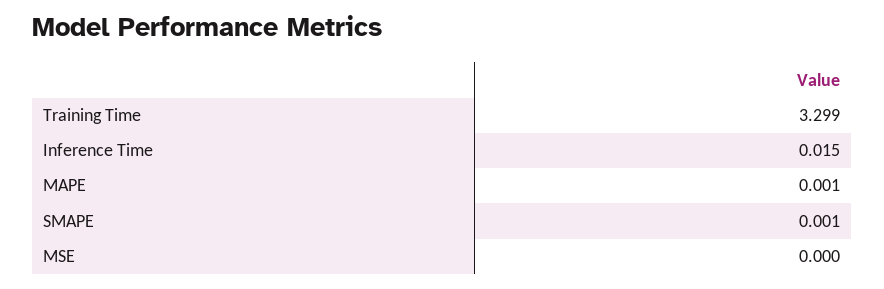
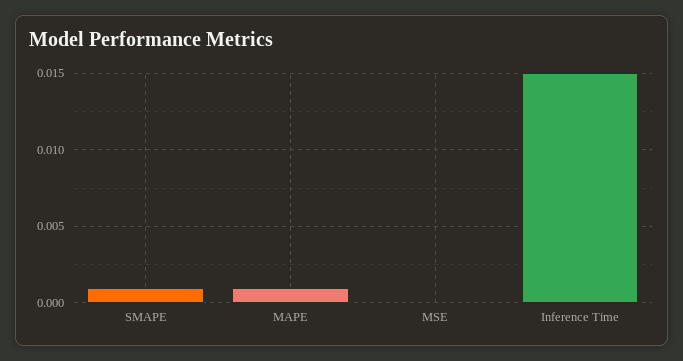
  {
-   "Training Time": 3.299,
    "Inference Time": 0.015,
    "MAPE": 0.001,
    "SMAPE": 0.001,
    "MSE": 0
  }

